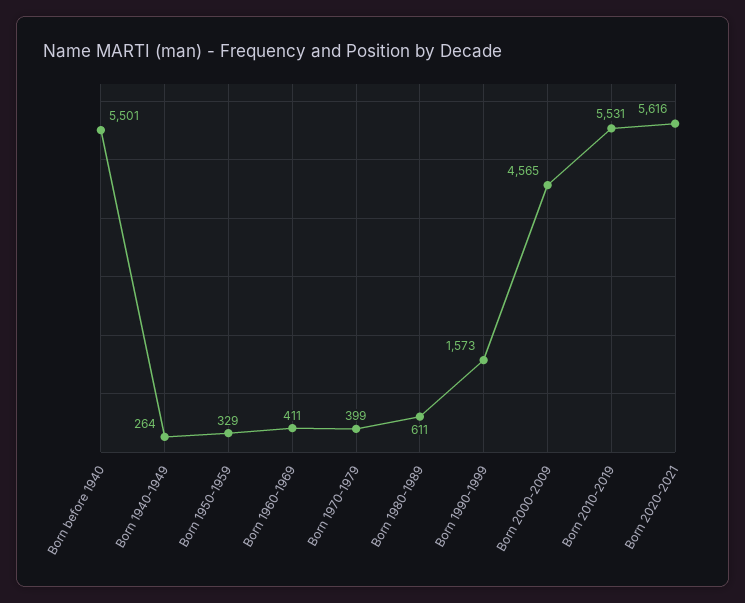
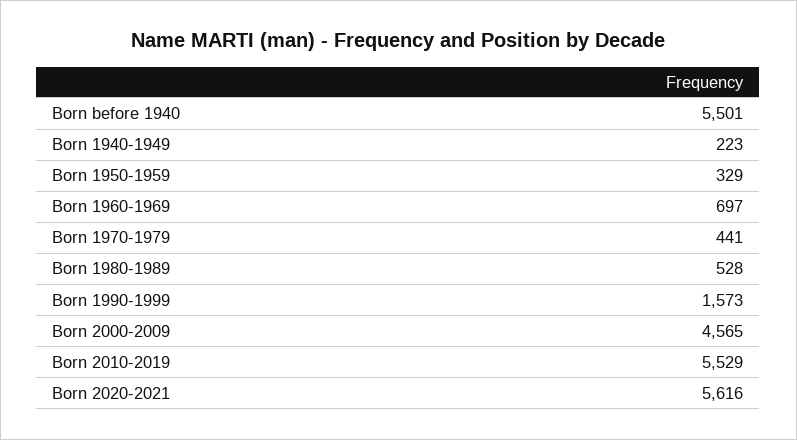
  {
    "Born before 1940": 5501,
-   "Born 1940-1949": 264,
+   "Born 1940-1949": 223,
    "Born 1950-1959": 329,
-   "Born 1960-1969": 411,
+   "Born 1960-1969": 697,
-   "Born 1970-1979": 399,
+   "Born 1970-1979": 441,
-   "Born 1980-1989": 611,
+   "Born 1980-1989": 528,
    "Born 1990-1999": 1573,
    "Born 2000-2009": 4565,
-   "Born 2010-2019": 5531,
+   "Born 2010-2019": 5529,
    "Born 2020-2021": 5616
  }

